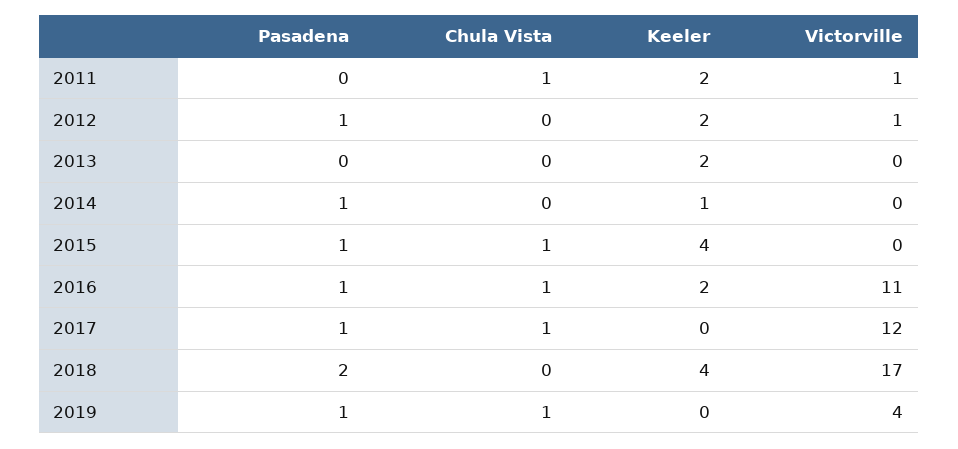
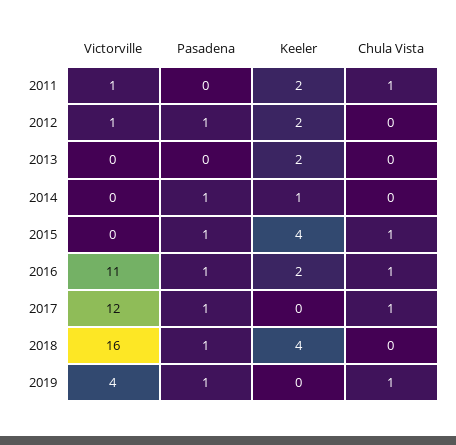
  {
    "Pasadena": {
      "2011": 0,
      "2012": 1,
      "2013": 0,
      "2014": 1,
      "2015": 1,
      "2016": 1,
      "2017": 1,
-     "2018": 2,
+     "2018": 1,
      "2019": 1
    },
    "Chula Vista": {
      "2011": 1,
      "2012": 0,
      "2013": 0,
      "2014": 0,
      "2015": 1,
      "2016": 1,
      "2017": 1,
      "2018": 0,
      "2019": 1
    },
    "Keeler": {
      "2011": 2,
      "2012": 2,
      "2013": 2,
      "2014": 1,
      "2015": 4,
      "2016": 2,
      "2017": 0,
      "2018": 4,
      "2019": 0
    },
    "Victorville": {
      "2011": 1,
      "2012": 1,
      "2013": 0,
      "2014": 0,
      "2015": 0,
      "2016": 11,
      "2017": 12,
-     "2018": 17,
+     "2018": 16,
      "2019": 4
    }
  }

